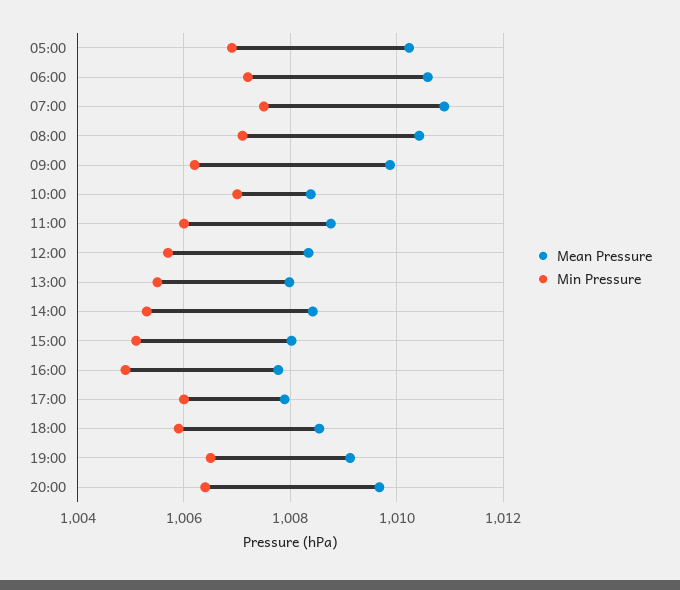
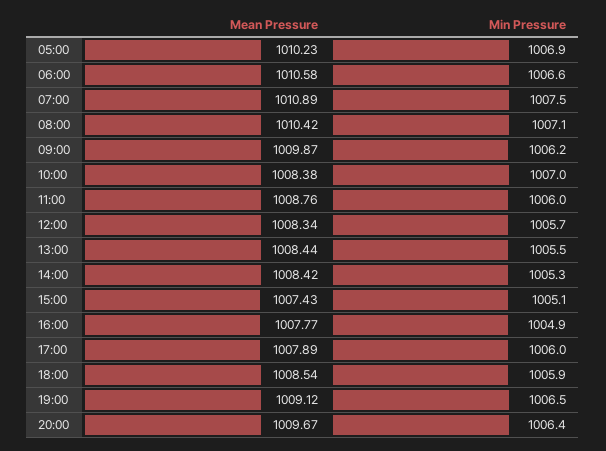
  {
    "Mean Pressure": {
      "05:00": 1010.23,
      "06:00": 1010.58,
      "07:00": 1010.89,
      "08:00": 1010.42,
      "09:00": 1009.87,
      "10:00": 1008.38,
      "11:00": 1008.76,
      "12:00": 1008.34,
-     "13:00": 1008,
+     "13:00": 1008.44,
      "14:00": 1008.42,
-     "15:00": 1008,
+     "15:00": 1007.43,
      "16:00": 1007.77,
      "17:00": 1007.89,
      "18:00": 1008.54,
      "19:00": 1009.12,
      "20:00": 1009.67
    },
    "Min Pressure": {
      "05:00": 1006.9,
-     "06:00": 1007.2,
+     "06:00": 1006.6,
      "07:00": 1007.5,
      "08:00": 1007.1,
      "09:00": 1006.2,
      "10:00": 1007,
      "11:00": 1006,
      "12:00": 1005.7,
      "13:00": 1005.5,
      "14:00": 1005.3,
      "15:00": 1005.1,
      "16:00": 1004.9,
      "17:00": 1006,
      "18:00": 1005.9,
      "19:00": 1006.5,
      "20:00": 1006.4
    }
  }

